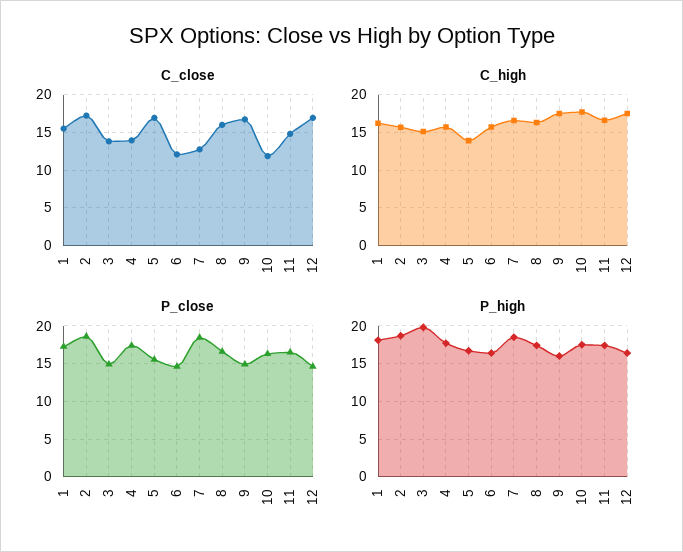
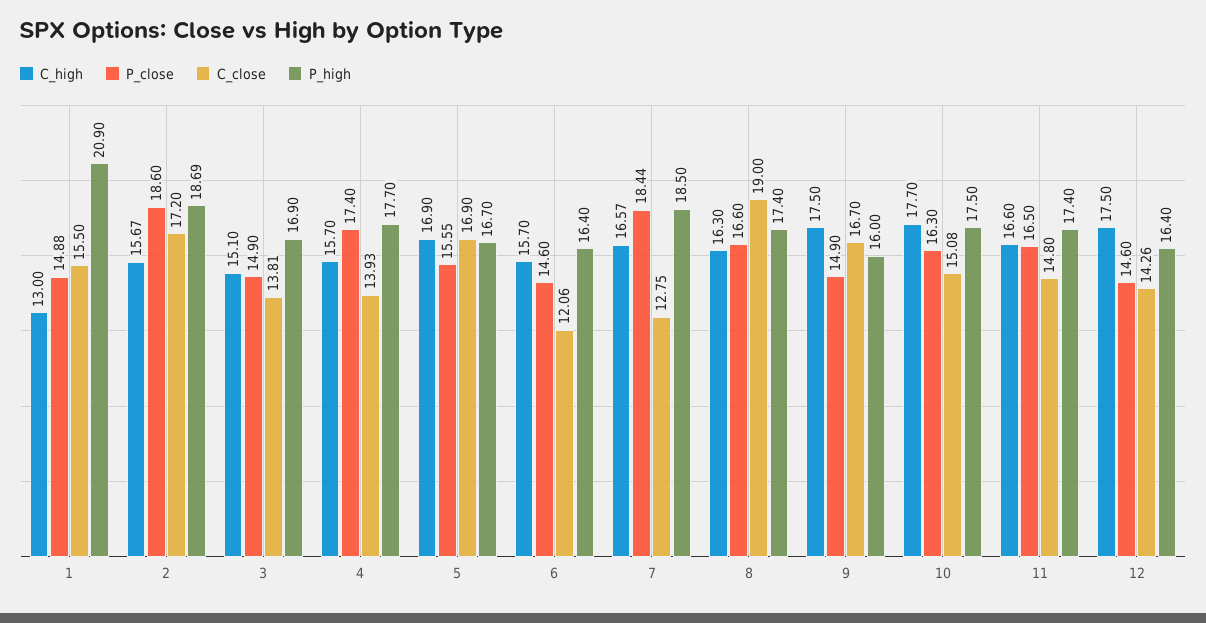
  {
    "C_close": {
      "1": 15.5,
      "2": 17.2,
      "3": 13.81,
      "4": 13.93,
      "5": 16.9,
      "6": 12.06,
      "7": 12.75,
-     "8": 16,
+     "8": 19,
      "9": 16.7,
-     "10": 12,
+     "10": 15.08,
      "11": 14.8,
-     "12": 17
+     "12": 14.26
    },
    "C_high": {
-     "1": 16,
+     "1": 13,
      "2": 15.67,
      "3": 15.1,
      "4": 15.7,
-     "5": 14,
+     "5": 16.9,
      "6": 15.7,
      "7": 16.57,
      "8": 16.3,
      "9": 17.5,
      "10": 17.7,
      "11": 16.6,
      "12": 17.5
    },
    "P_close": {
-     "1": 17,
+     "1": 14.88,
      "2": 18.6,
      "3": 14.9,
      "4": 17.4,
      "5": 15.55,
      "6": 14.6,
      "7": 18.44,
      "8": 16.6,
      "9": 14.9,
      "10": 16.3,
      "11": 16.5,
      "12": 14.6
    },
    "P_high": {
-     "1": 18,
+     "1": 20.9,
      "2": 18.69,
-     "3": 20,
+     "3": 16.9,
      "4": 17.7,
      "5": 16.7,
      "6": 16.4,
      "7": 18.5,
      "8": 17.4,
      "9": 16,
      "10": 17.5,
      "11": 17.4,
      "12": 16.4
    }
  }

